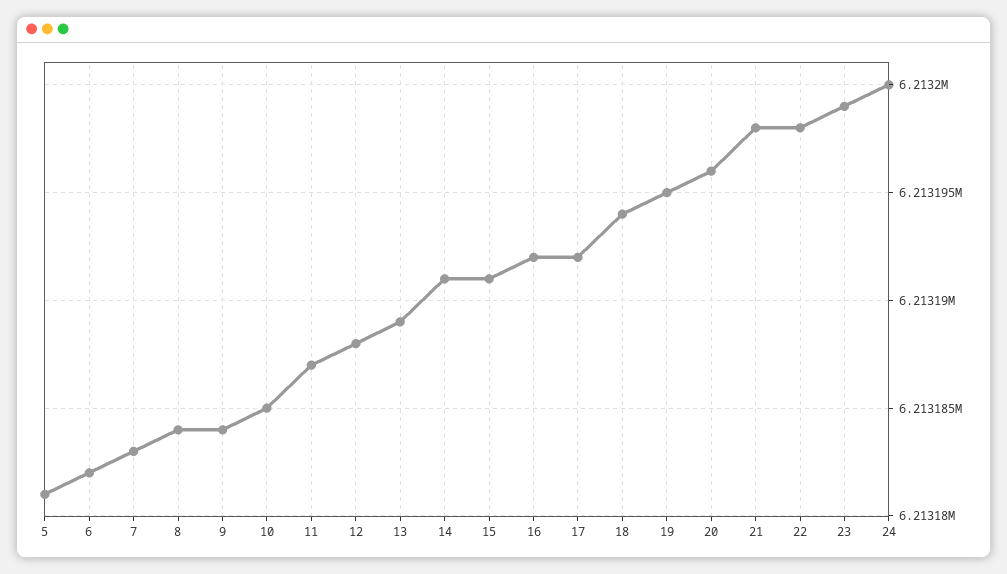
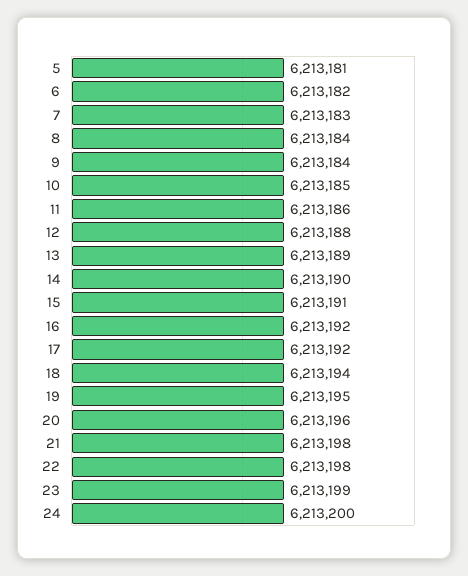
  {
    "5": 6213181,
    "6": 6213182,
    "7": 6213183,
    "8": 6213184,
    "9": 6213184,
    "10": 6213185,
-   "11": 6213187,
+   "11": 6213186,
    "12": 6213188,
    "13": 6213189,
-   "14": 6213191,
+   "14": 6213190,
    "15": 6213191,
    "16": 6213192,
    "17": 6213192,
    "18": 6213194,
    "19": 6213195,
    "20": 6213196,
    "21": 6213198,
    "22": 6213198,
    "23": 6213199,
    "24": 6213200
  }

